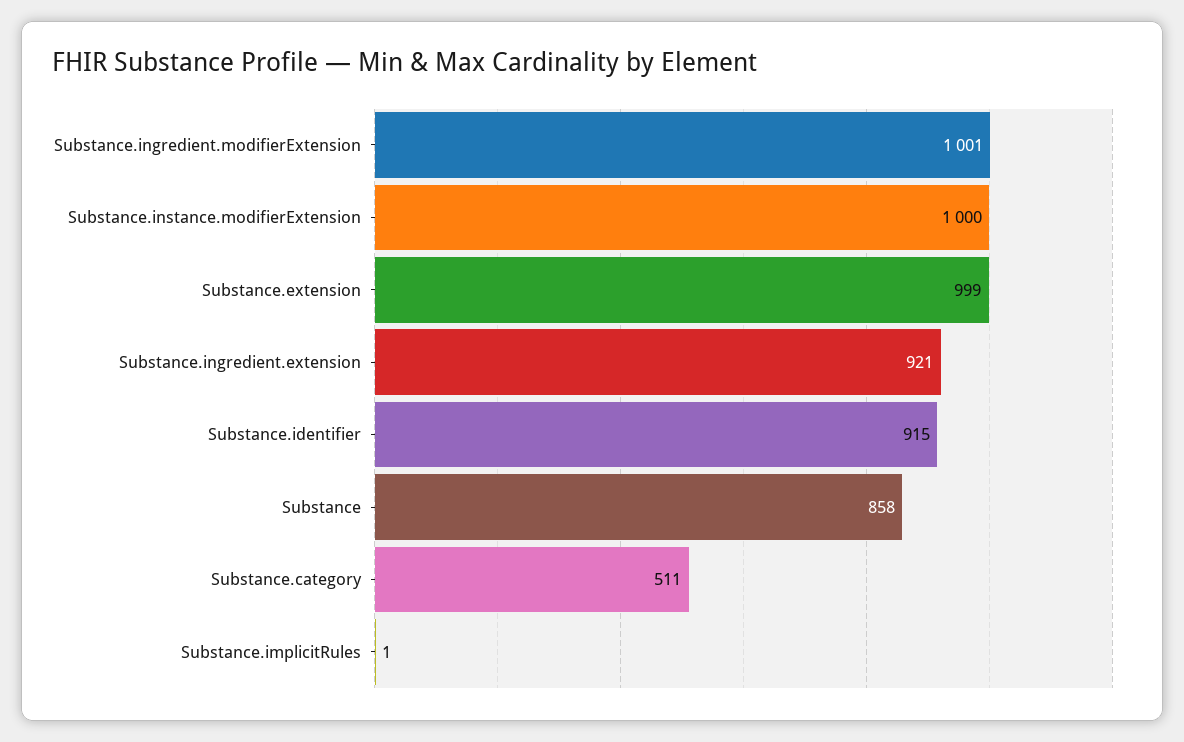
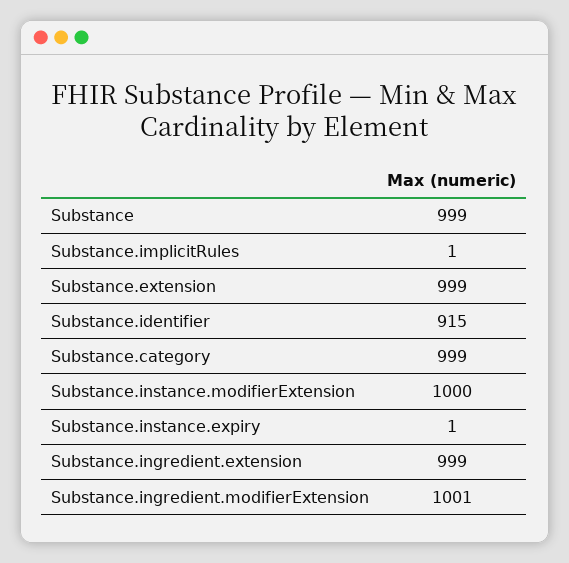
  {
    "Substance.ingredient.modifierExtension": 1001,
    "Substance.instance.modifierExtension": 1000,
    "Substance.extension": 999,
-   "Substance.ingredient.extension": 921,
+   "Substance.ingredient.extension": 999,
    "Substance.identifier": 915,
-   "Substance": 858,
+   "Substance": 999,
-   "Substance.category": 511,
+   "Substance.category": 999,
-   "Substance.implicitRules": 1
+   "Substance.implicitRules": 1,
+   "Substance.instance.expiry": 1
  }

